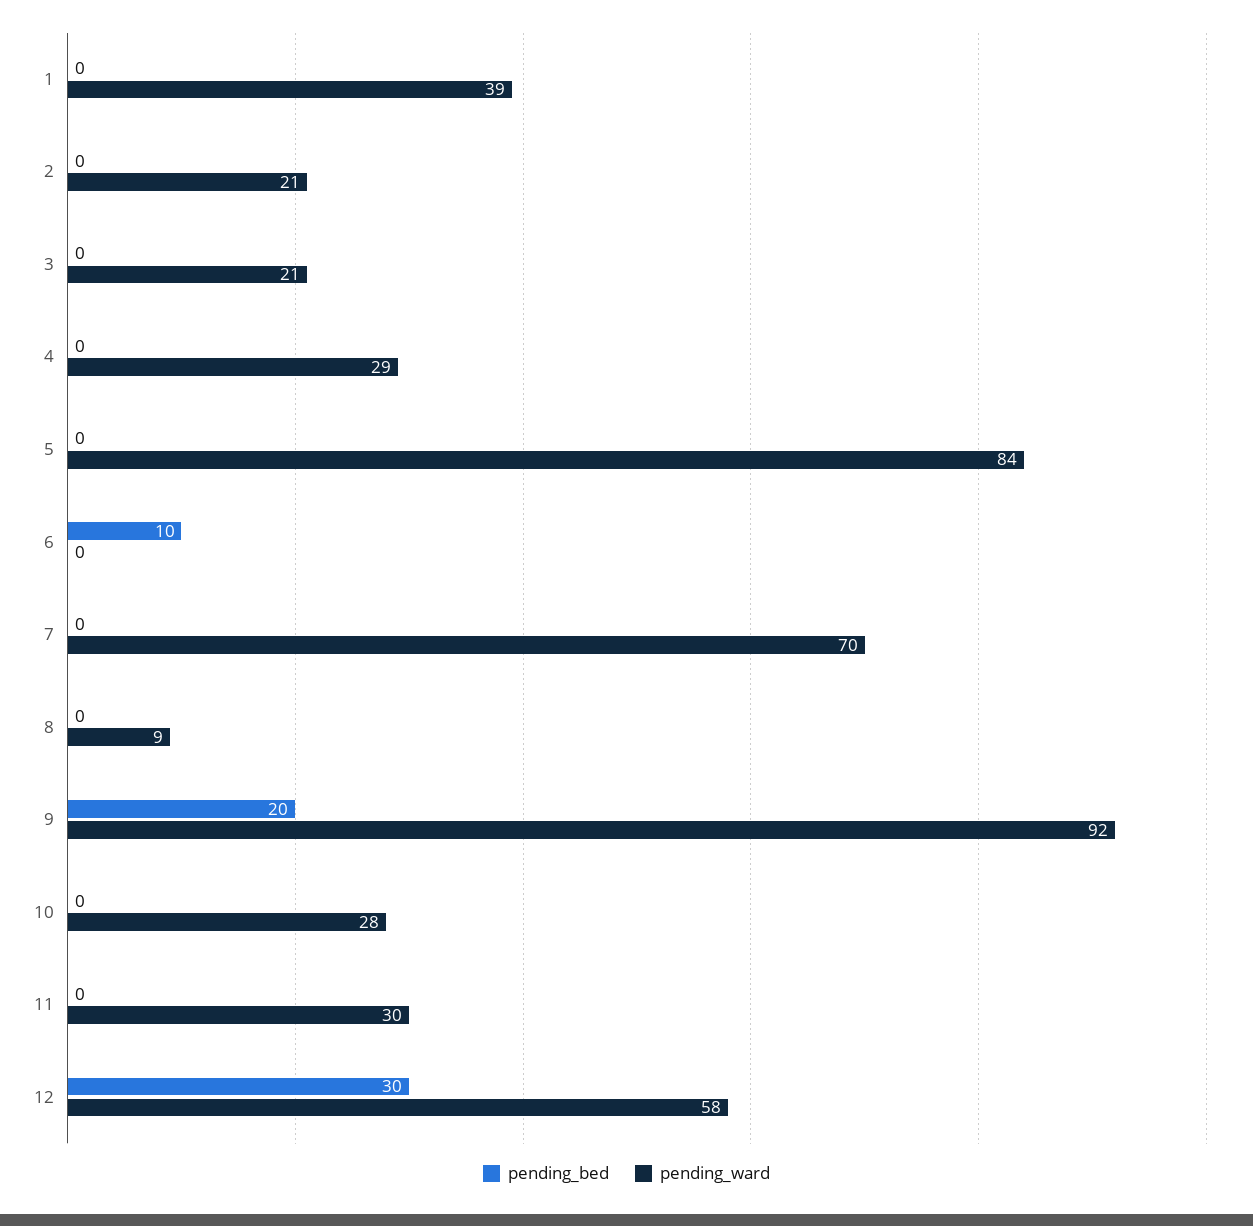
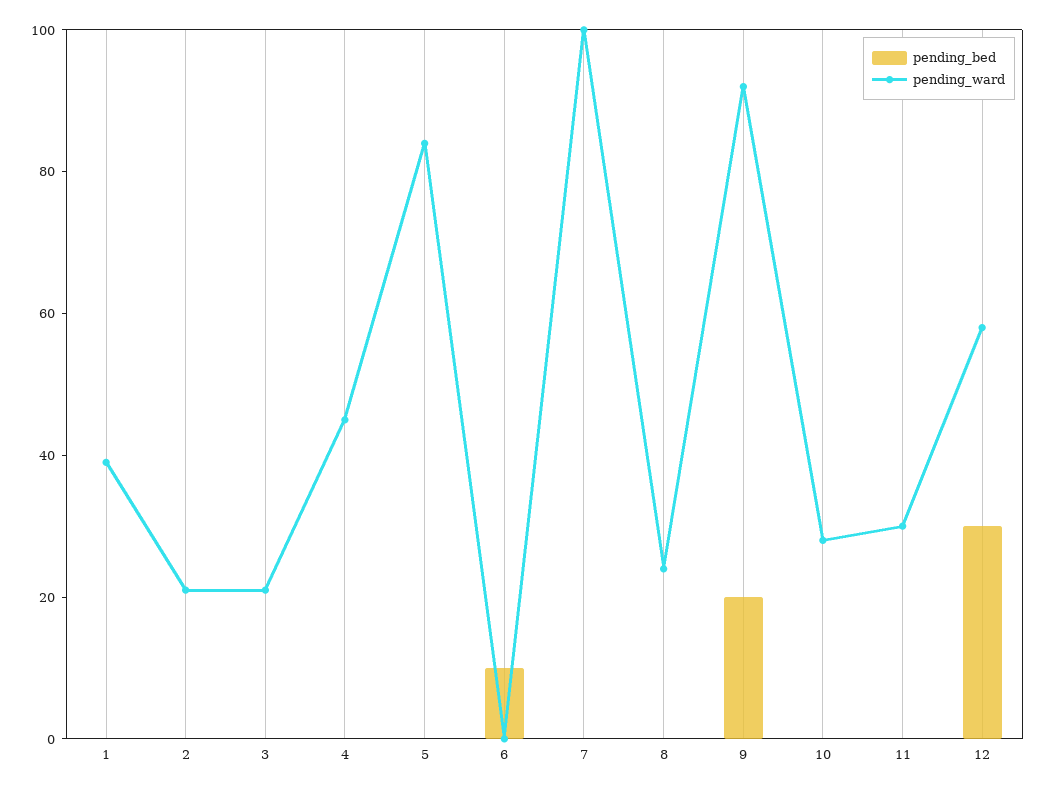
  {
    "pending_bed": {
      "1": 0,
      "2": 0,
      "3": 0,
      "4": 0,
      "5": 0,
      "6": 10,
      "7": 0,
      "8": 0,
      "9": 20,
      "10": 0,
      "11": 0,
      "12": 30
    },
    "pending_ward": {
      "1": 39,
      "2": 21,
      "3": 21,
-     "4": 29,
+     "4": 45,
      "5": 84,
      "6": 0,
-     "7": 70,
+     "7": 100,
-     "8": 9,
+     "8": 25,
      "9": 92,
      "10": 28,
      "11": 30,
      "12": 58
    }
  }

